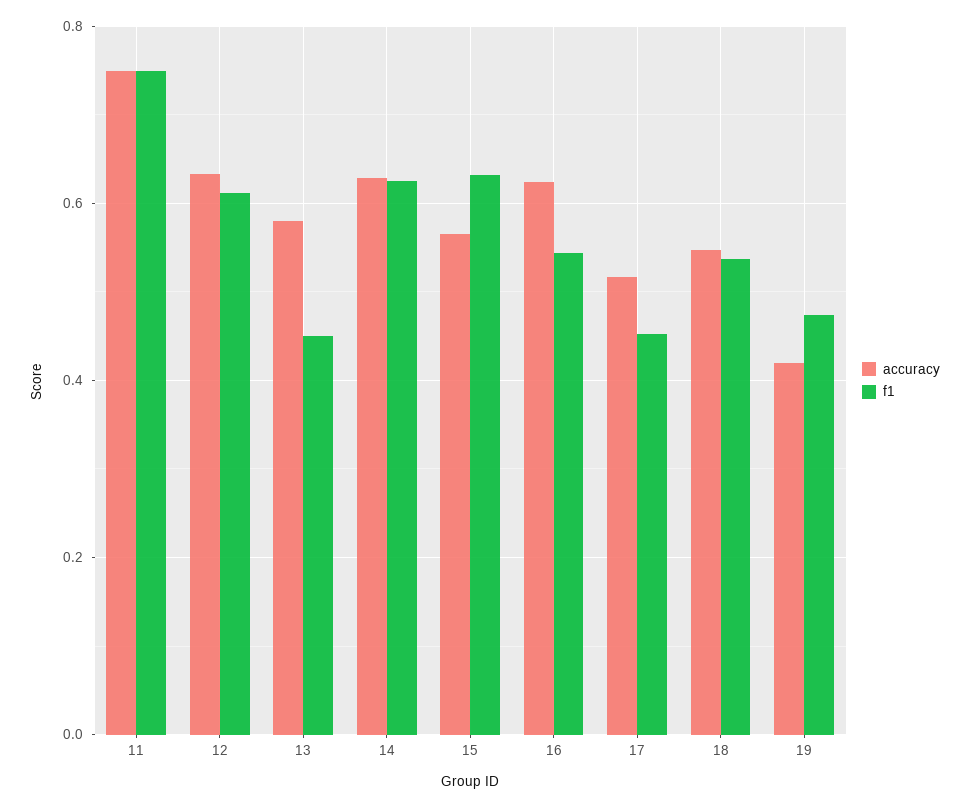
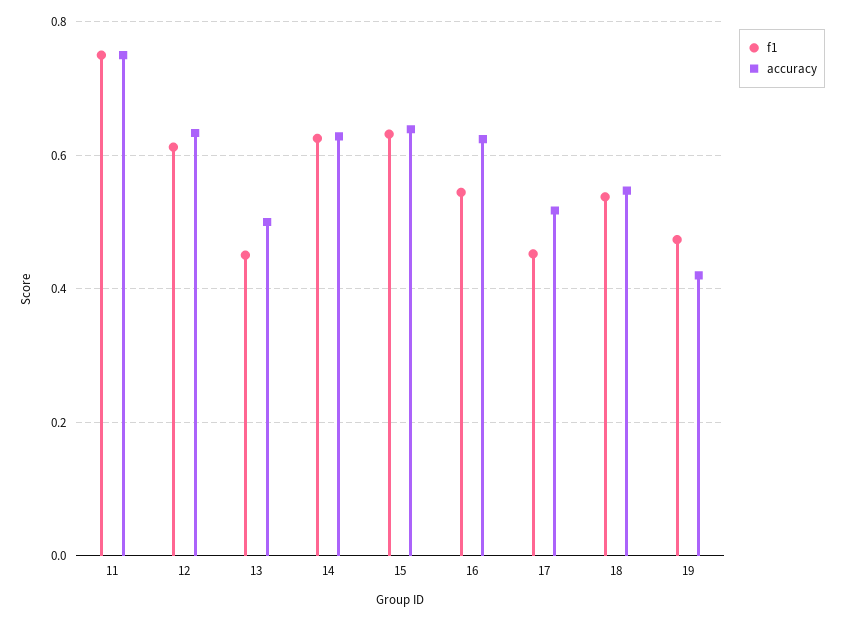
  {
    "accuracy": {
      "11": 0.76,
      "12": 0.64,
-     "13": 0.58,
+     "13": 0.5,
      "14": 0.62,
-     "15": 0.56,
+     "15": 0.64,
      "16": 0.62,
      "17": 0.52,
      "18": 0.54,
      "19": 0.42
    },
    "f1": {
      "11": 0.76,
      "12": 0.62,
      "13": 0.46,
      "14": 0.62,
      "15": 0.64,
      "16": 0.54,
      "17": 0.46,
      "18": 0.54,
      "19": 0.48
    }
  }

